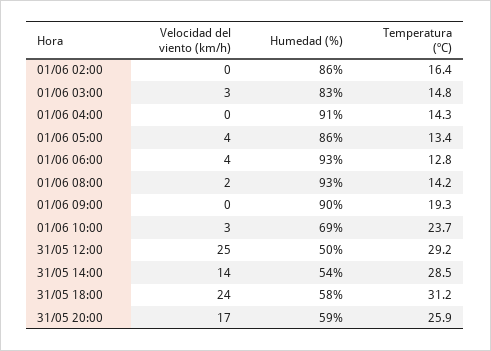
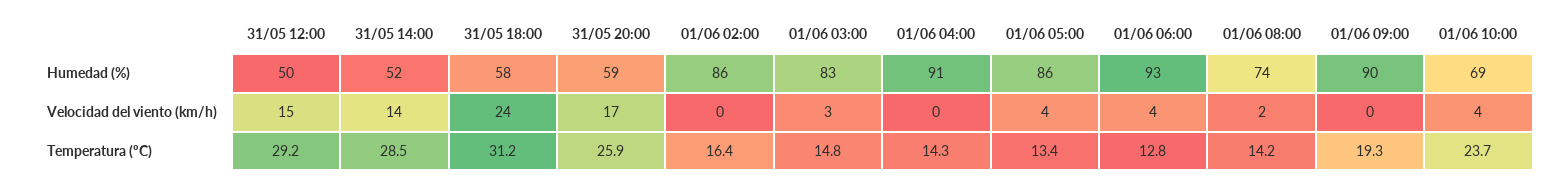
  {
    "Velocidad del viento (km/h)": {
      "01/06 02:00": 0,
      "01/06 03:00": 3,
      "01/06 04:00": 0,
      "01/06 05:00": 4,
      "01/06 06:00": 4,
      "01/06 08:00": 2,
      "01/06 09:00": 0,
-     "01/06 10:00": 3,
+     "01/06 10:00": 4,
-     "31/05 12:00": 25,
+     "31/05 12:00": 15,
      "31/05 14:00": 14,
      "31/05 18:00": 24,
      "31/05 20:00": 17
    },
    "Humedad (%)": {
      "01/06 02:00": 86,
      "01/06 03:00": 83,
      "01/06 04:00": 91,
      "01/06 05:00": 86,
      "01/06 06:00": 93,
-     "01/06 08:00": 93,
+     "01/06 08:00": 74,
      "01/06 09:00": 90,
      "01/06 10:00": 69,
      "31/05 12:00": 50,
-     "31/05 14:00": 54,
+     "31/05 14:00": 52,
      "31/05 18:00": 58,
      "31/05 20:00": 59
    },
    "Temperatura (ºC)": {
      "01/06 02:00": 16.4,
      "01/06 03:00": 14.8,
      "01/06 04:00": 14.3,
      "01/06 05:00": 13.4,
      "01/06 06:00": 12.8,
      "01/06 08:00": 14.2,
      "01/06 09:00": 19.3,
      "01/06 10:00": 23.7,
      "31/05 12:00": 29.2,
      "31/05 14:00": 28.5,
      "31/05 18:00": 31.2,
      "31/05 20:00": 25.9
    }
  }

